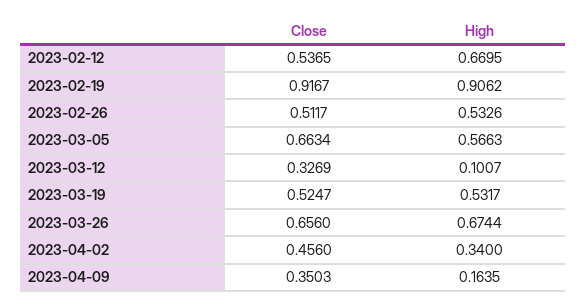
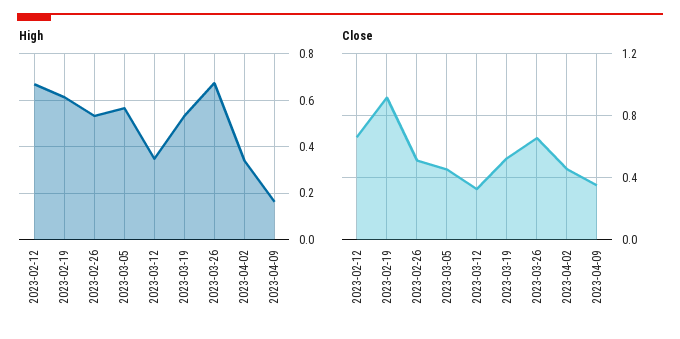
  {
    "Close": {
-     "2023-02-12": 0.5365,
+     "2023-02-12": 0.65,
      "2023-02-19": 0.9167,
      "2023-02-26": 0.5117,
-     "2023-03-05": 0.6634,
+     "2023-03-05": 0.45,
      "2023-03-12": 0.3269,
      "2023-03-19": 0.5247,
      "2023-03-26": 0.656,
      "2023-04-02": 0.456,
      "2023-04-09": 0.3503
    },
    "High": {
      "2023-02-12": 0.6695,
-     "2023-02-19": 0.9062,
+     "2023-02-19": 0.6,
      "2023-02-26": 0.5326,
      "2023-03-05": 0.5663,
-     "2023-03-12": 0.1007,
+     "2023-03-12": 0.35,
      "2023-03-19": 0.5317,
      "2023-03-26": 0.6744,
      "2023-04-02": 0.34,
      "2023-04-09": 0.1635
    }
  }

